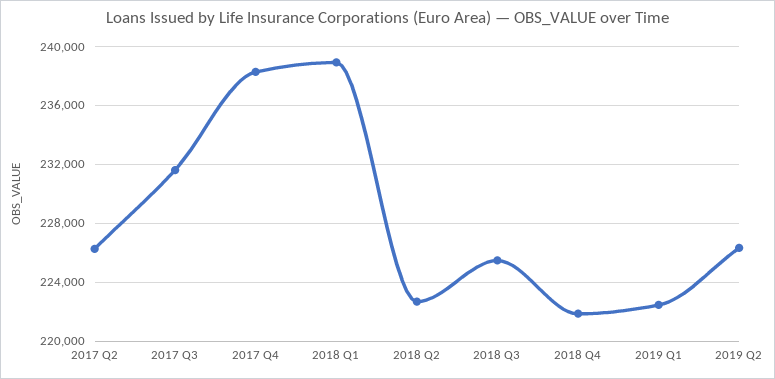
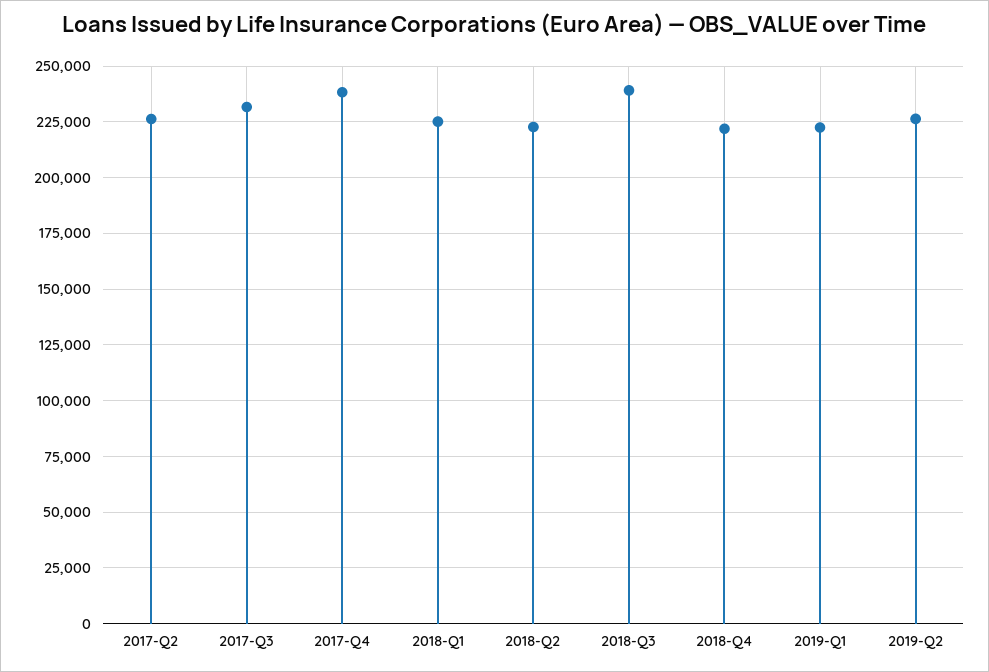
  {
    "2017 Q2": 226500,
    "2017 Q3": 231500,
    "2017 Q4": 238500,
-   "2018 Q1": 239000,
+   "2018 Q1": 225000,
    "2018 Q2": 222500,
-   "2018 Q3": 225500,
+   "2018 Q3": 240000,
    "2018 Q4": 222000,
    "2019 Q1": 222500,
    "2019 Q2": 226500
  }

